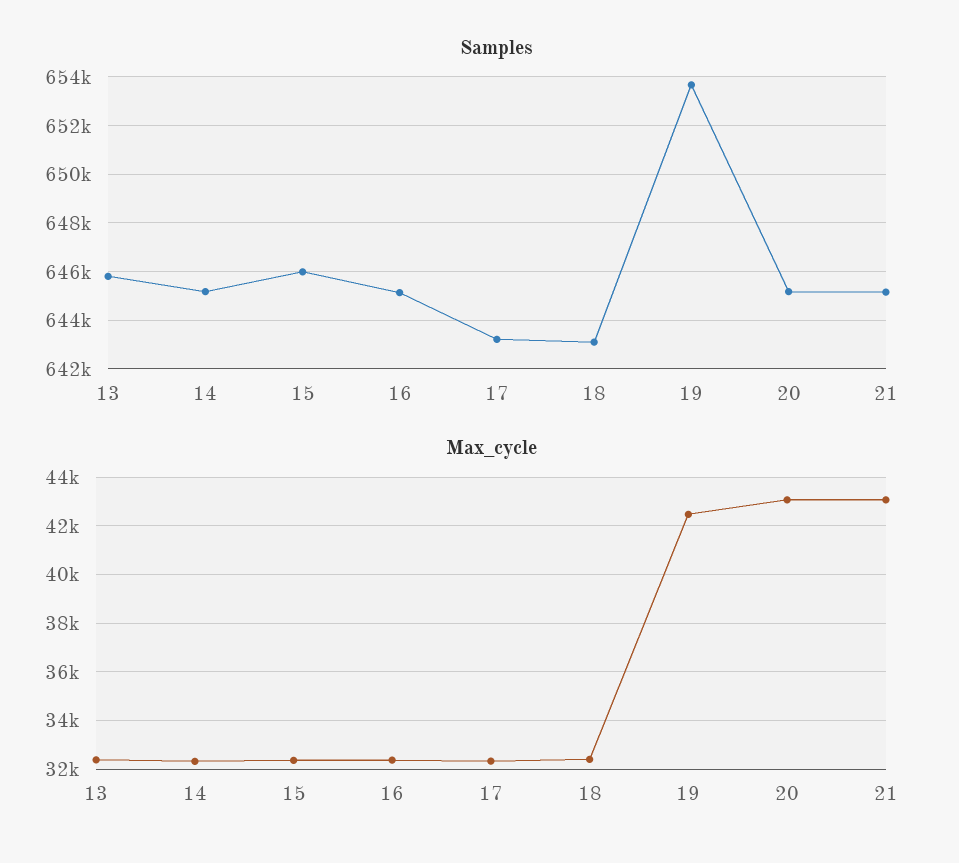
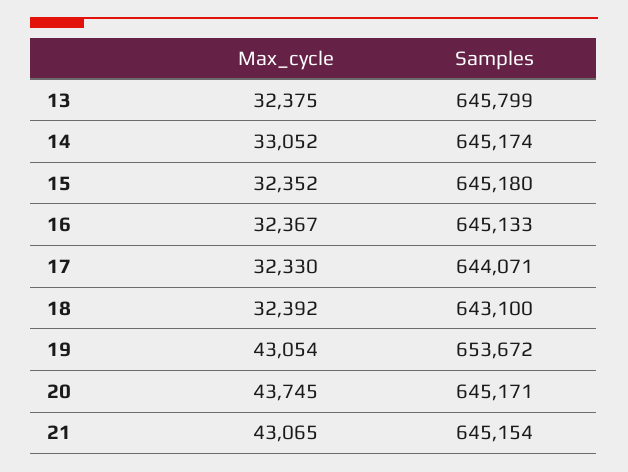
  {
    "Samples": {
      "13": 645799,
      "14": 645174,
-     "15": 646000,
+     "15": 645180,
      "16": 645133,
-     "17": 643250,
+     "17": 644071,
      "18": 643100,
      "19": 653672,
      "20": 645171,
      "21": 645154
    },
    "Max_cycle": {
      "13": 32375,
-     "14": 32250,
+     "14": 33052,
      "15": 32352,
      "16": 32367,
      "17": 32330,
      "18": 32392,
-     "19": 42500,
+     "19": 43054,
-     "20": 43000,
+     "20": 43745,
      "21": 43065
    }
  }

